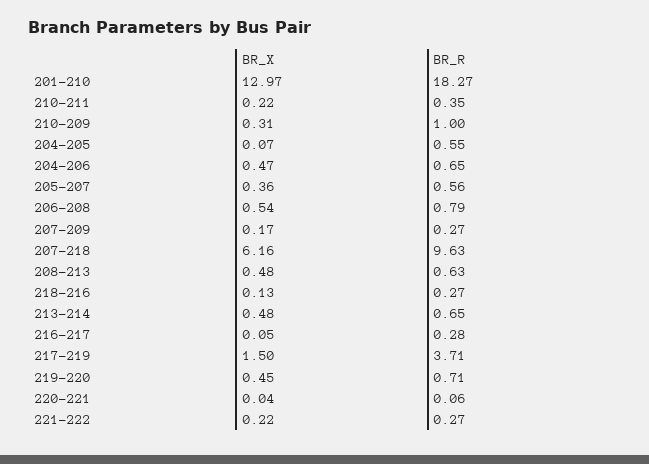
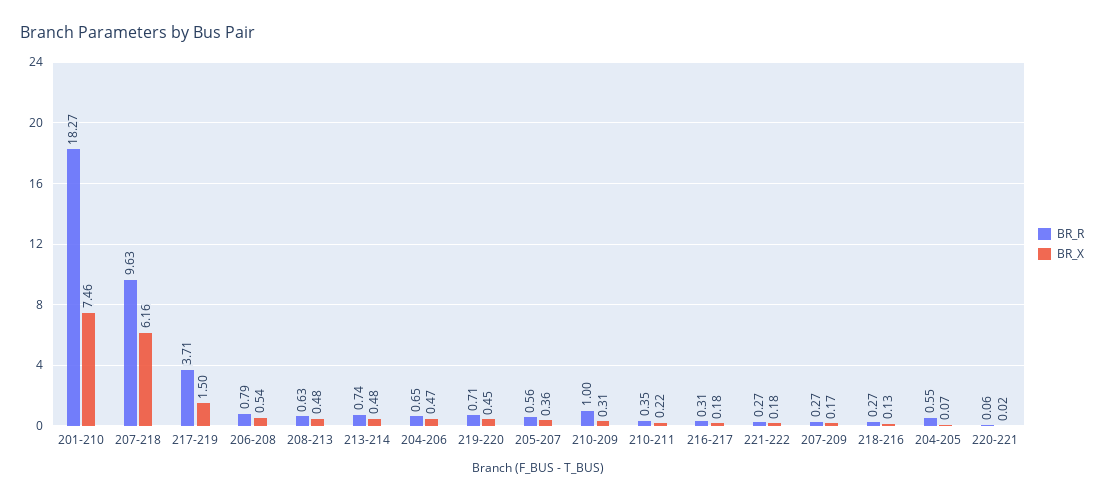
  {
    "BR_X": {
-     "201-210": 12.97,
+     "201-210": 7.46,
      "210-211": 0.22,
      "210-209": 0.31,
      "204-205": 0.07,
      "204-206": 0.47,
      "205-207": 0.36,
      "206-208": 0.54,
      "207-209": 0.17,
      "207-218": 6.16,
      "208-213": 0.48,
      "218-216": 0.13,
      "213-214": 0.48,
-     "216-217": 0.05,
+     "216-217": 0.18,
      "217-219": 1.5,
      "219-220": 0.45,
-     "220-221": 0.04,
+     "220-221": 0.02,
-     "221-222": 0.22
+     "221-222": 0.18
    },
    "BR_R": {
      "201-210": 18.27,
      "210-211": 0.35,
      "210-209": 1,
      "204-205": 0.55,
      "204-206": 0.65,
      "205-207": 0.56,
      "206-208": 0.79,
      "207-209": 0.27,
      "207-218": 9.63,
      "208-213": 0.63,
      "218-216": 0.27,
-     "213-214": 0.65,
+     "213-214": 0.74,
-     "216-217": 0.28,
+     "216-217": 0.31,
      "217-219": 3.71,
      "219-220": 0.71,
      "220-221": 0.06,
      "221-222": 0.27
    }
  }

